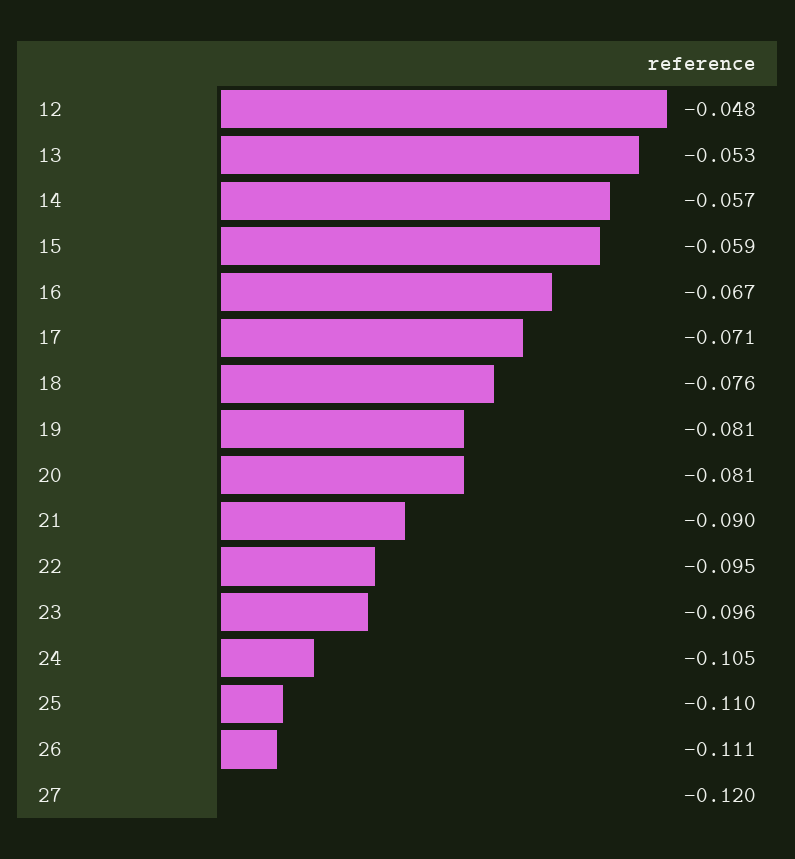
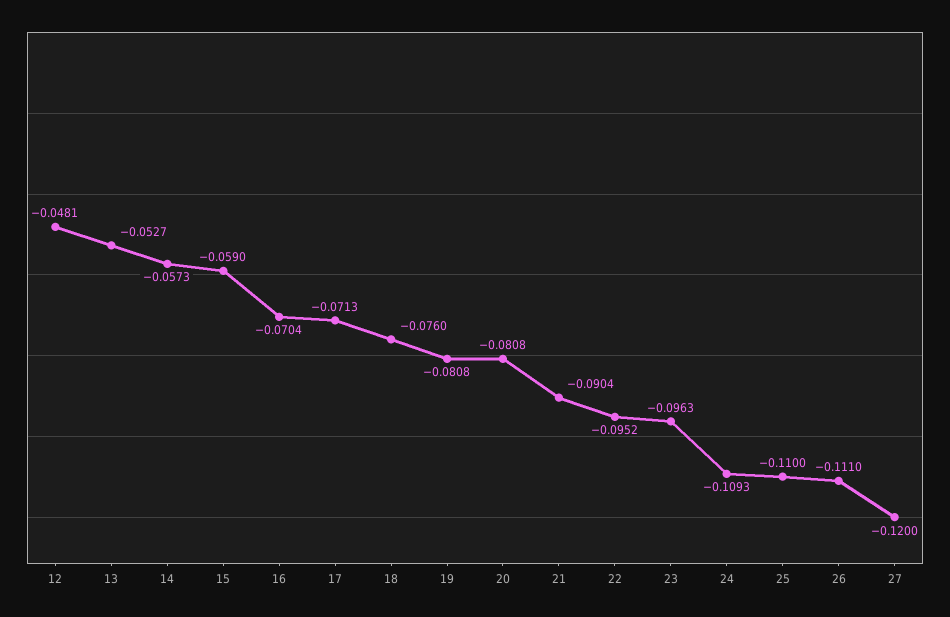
  {
    "12": -0.0481,
    "13": -0.0527,
    "14": -0.0573,
    "15": -0.059,
-   "16": -0.067,
+   "16": -0.0704,
    "17": -0.0713,
    "18": -0.076,
    "19": -0.0808,
    "20": -0.0808,
    "21": -0.0904,
    "22": -0.0952,
    "23": -0.0963,
-   "24": -0.105,
+   "24": -0.1093,
    "25": -0.11,
    "26": -0.111,
    "27": -0.12
  }

